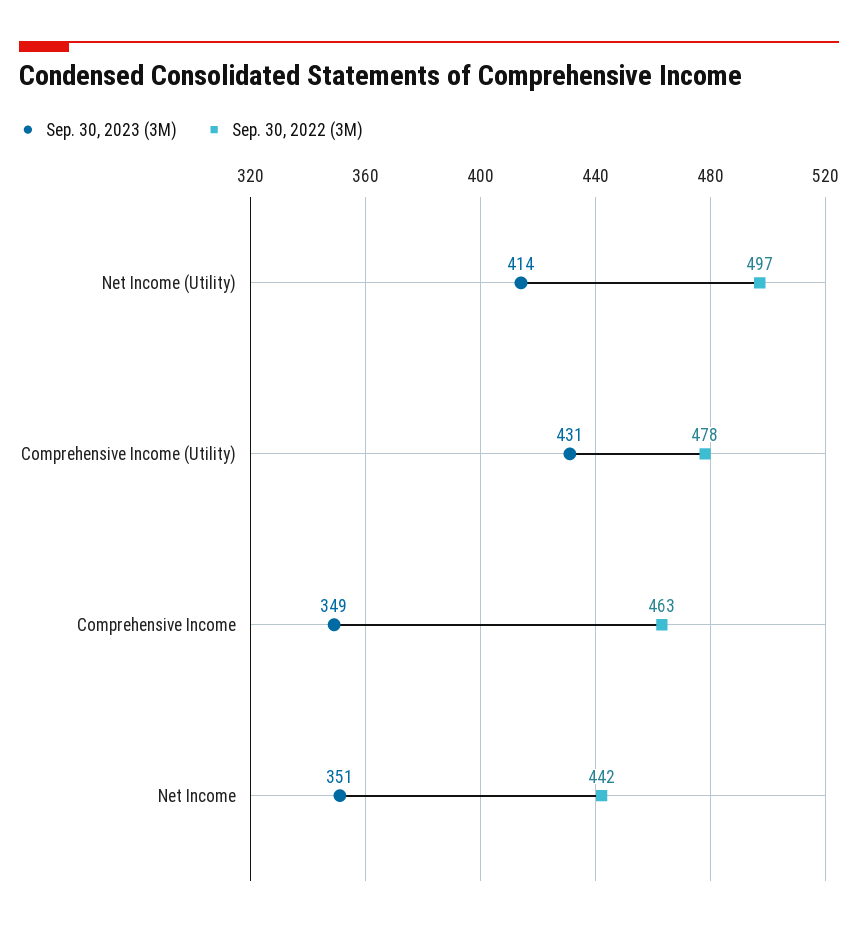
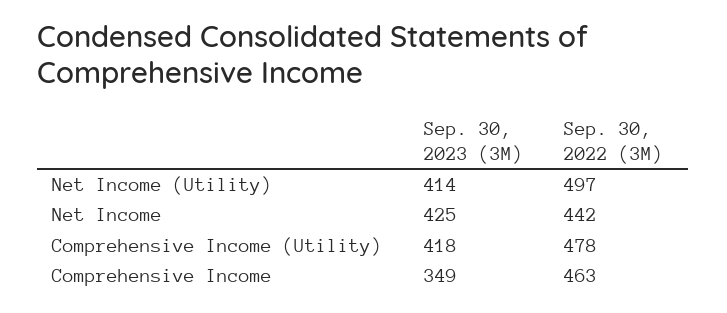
  {
    "Sep. 30, 2023 (3M)": {
      "Net Income (Utility)": 414,
-     "Comprehensive Income (Utility)": 431,
+     "Comprehensive Income (Utility)": 418,
      "Comprehensive Income": 349,
-     "Net Income": 351
+     "Net Income": 425
    },
    "Sep. 30, 2022 (3M)": {
      "Net Income (Utility)": 497,
      "Comprehensive Income (Utility)": 478,
      "Comprehensive Income": 463,
      "Net Income": 442
    }
  }

